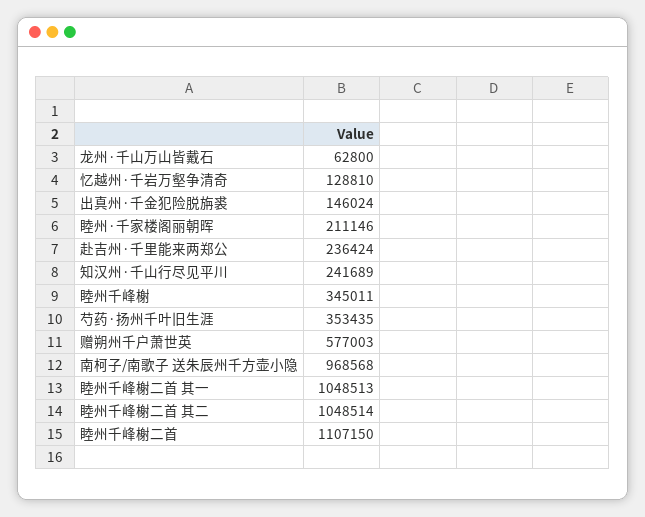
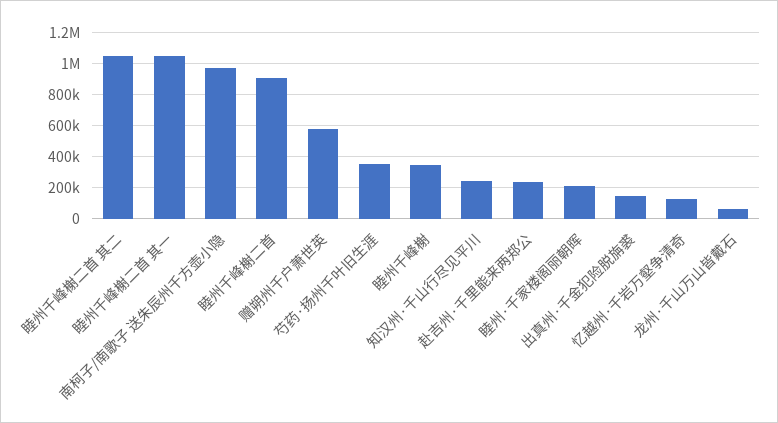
  {
    "龙州·千山万山皆戴石": 62800,
    "忆越州·千岩万壑争清奇": 128810,
    "出真州·千金犯险脱旃裘": 146024,
    "睦州·千家楼阁丽朝晖": 211146,
    "赴吉州·千里能来两郑公": 236424,
    "知汉州·千山行尽见平川": 241689,
    "睦州千峰榭": 345011,
    "芍药·扬州千叶旧生涯": 353435,
    "赠朔州千户萧世英": 577003,
    "南柯子/南歌子 送朱辰州千方壶小隐": 968568,
    "睦州千峰榭二首 其一": 1048513,
    "睦州千峰榭二首 其二": 1048514,
-   "睦州千峰榭二首": 1107150
+   "睦州千峰榭二首": 900000
  }

